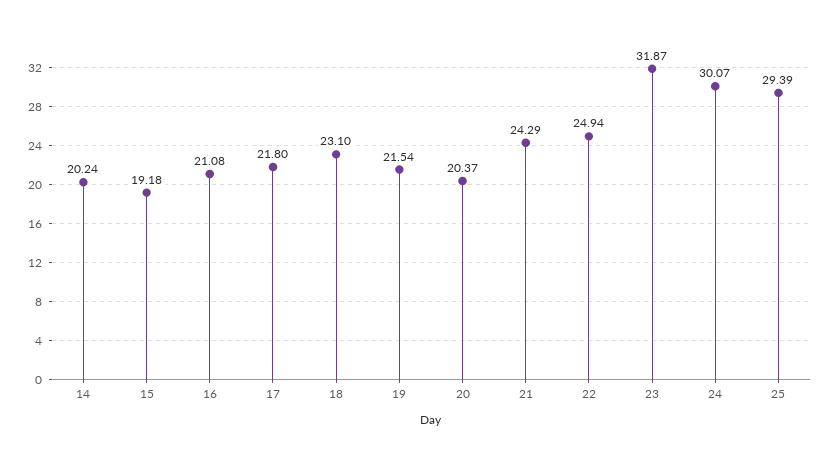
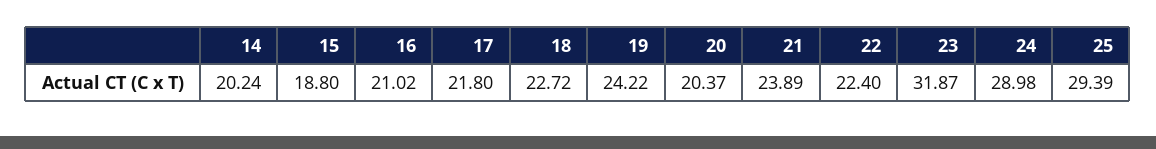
  {
    "14": 20.24,
-   "15": 19.18,
+   "15": 18.8,
-   "16": 21.08,
+   "16": 21.02,
    "17": 21.8,
-   "18": 23.1,
+   "18": 22.72,
-   "19": 21.54,
+   "19": 24.22,
    "20": 20.37,
-   "21": 24.29,
+   "21": 23.89,
-   "22": 24.94,
+   "22": 22.4,
    "23": 31.87,
-   "24": 30.07,
+   "24": 28.98,
    "25": 29.39
  }

